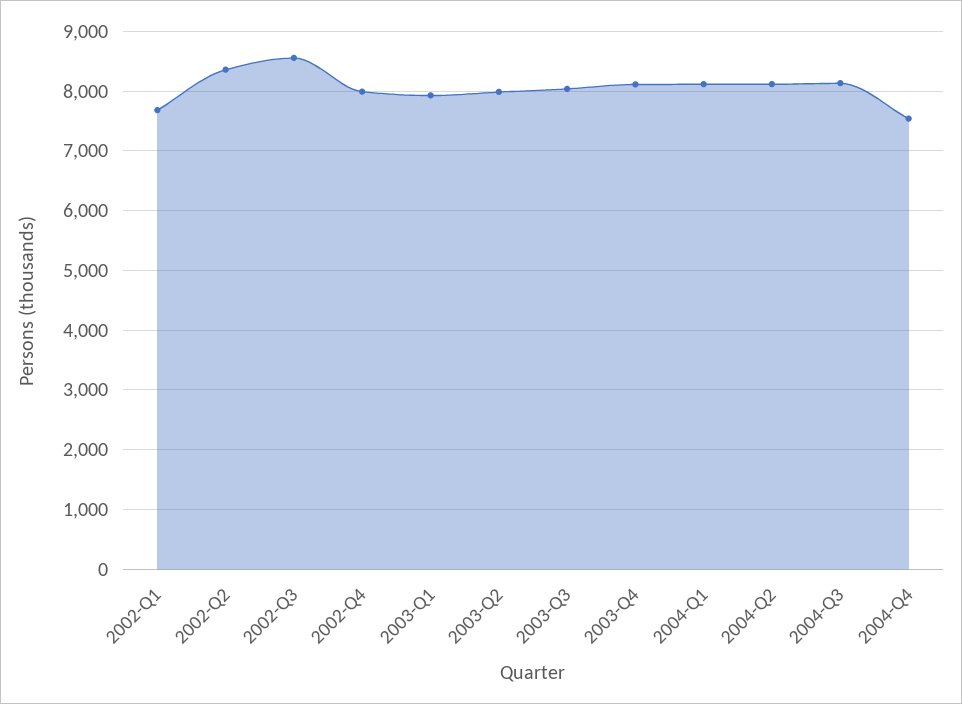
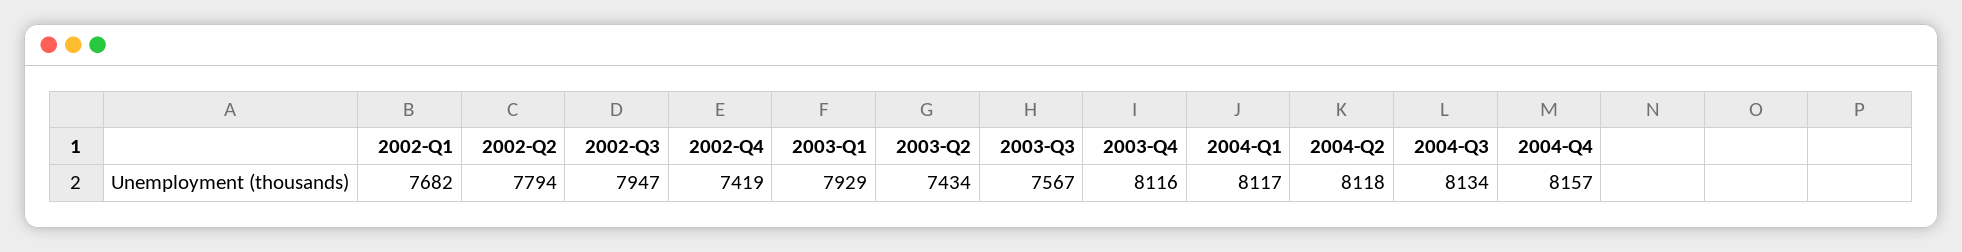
  {
    "2002-Q1": 7682,
-   "2002-Q2": 8400,
+   "2002-Q2": 7794,
-   "2002-Q3": 8600,
+   "2002-Q3": 7947,
-   "2002-Q4": 8000,
+   "2002-Q4": 7419,
    "2003-Q1": 7929,
-   "2003-Q2": 8000,
+   "2003-Q2": 7434,
-   "2003-Q3": 8000,
+   "2003-Q3": 7567,
    "2003-Q4": 8116,
    "2004-Q1": 8117,
    "2004-Q2": 8118,
    "2004-Q3": 8134,
-   "2004-Q4": 7600
+   "2004-Q4": 8157
  }

